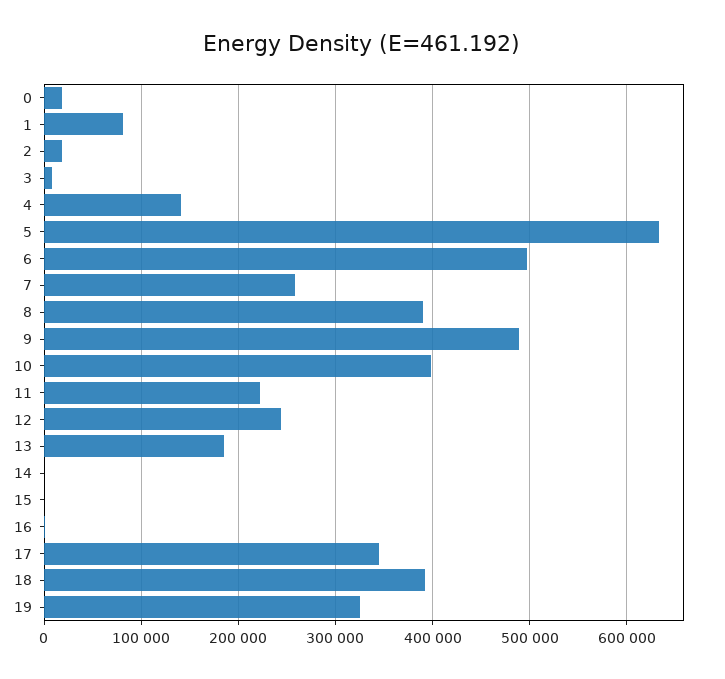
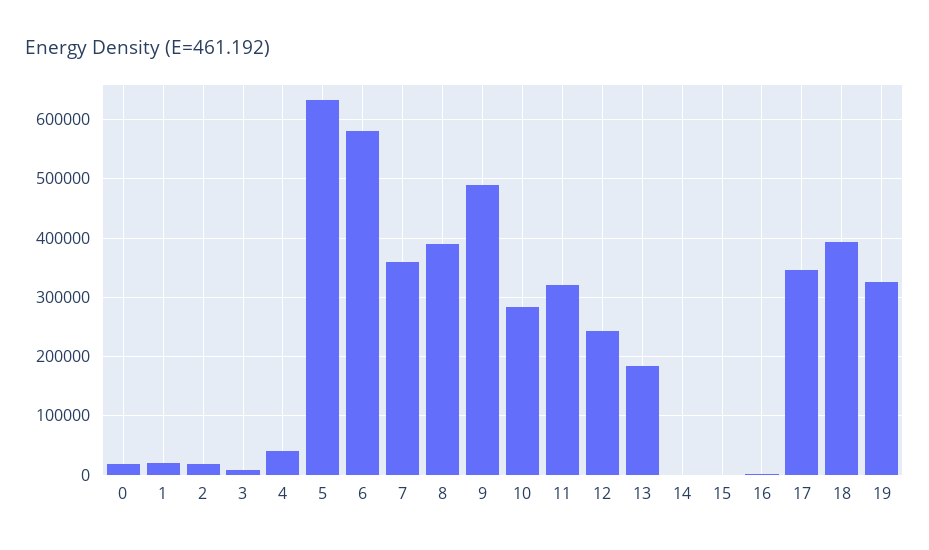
  {
    "0": 20000,
-   "1": 80000,
+   "1": 20000,
    "2": 20000,
    "3": 10000,
-   "4": 140000,
+   "4": 40000,
    "5": 630000,
-   "6": 500000,
+   "6": 580000,
-   "7": 260000,
+   "7": 360000,
    "8": 390000,
    "9": 490000,
-   "10": 400000,
+   "10": 280000,
-   "11": 220000,
+   "11": 320000,
    "12": 240000,
    "13": 180000,
    "14": 0,
    "15": 0,
    "16": 0,
    "17": 350000,
    "18": 390000,
    "19": 330000
  }

